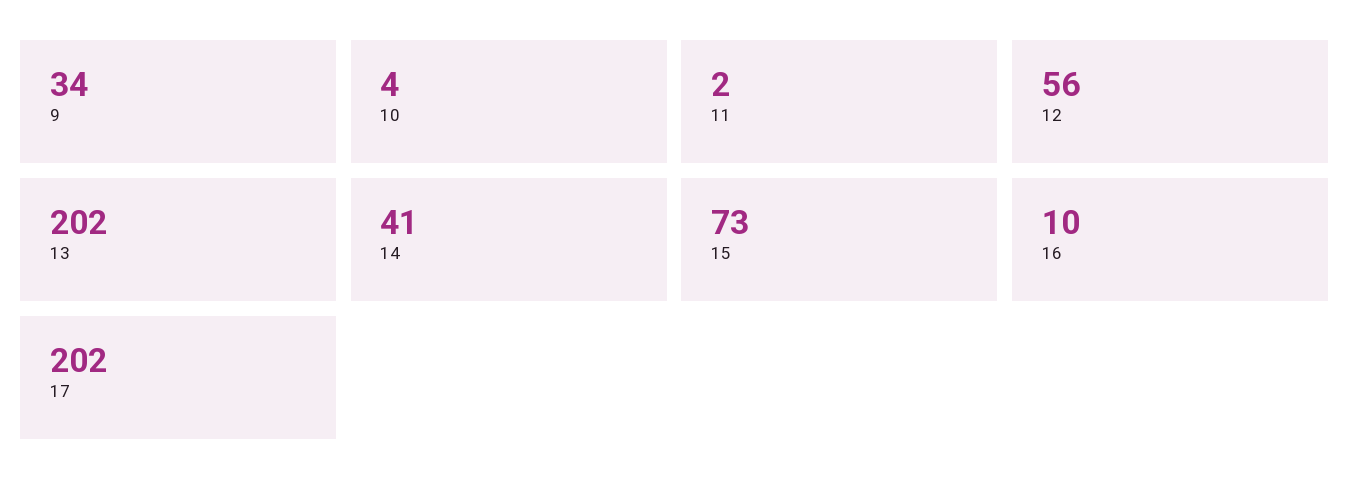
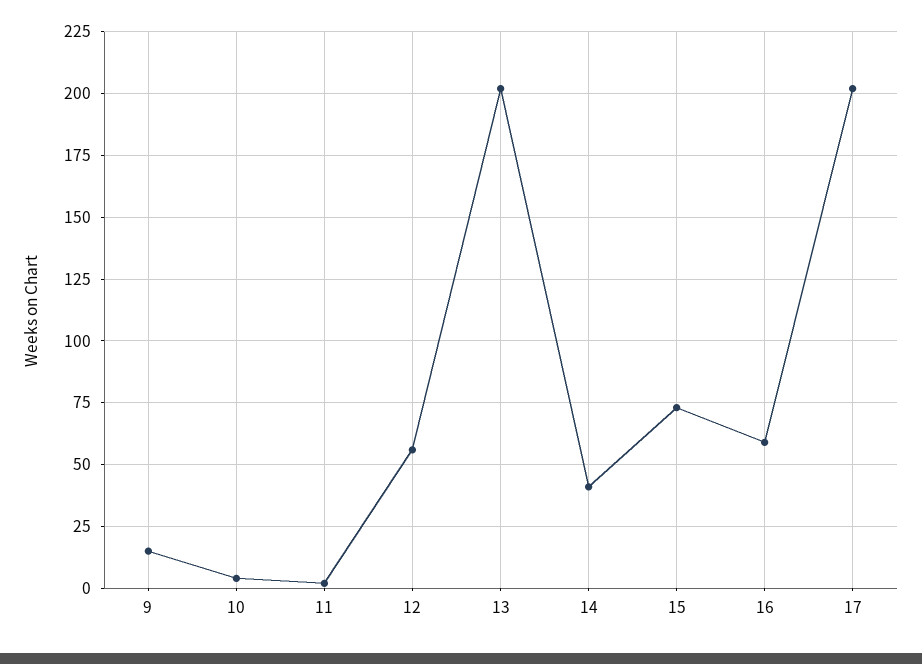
  {
-   "9": 34,
+   "9": 15,
    "10": 4,
    "11": 2,
    "12": 56,
    "13": 202,
    "14": 41,
    "15": 73,
-   "16": 10,
+   "16": 60,
    "17": 202
  }

